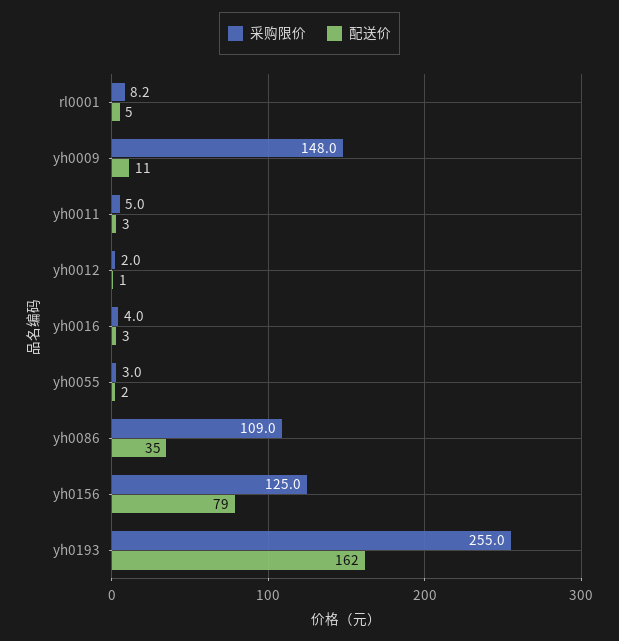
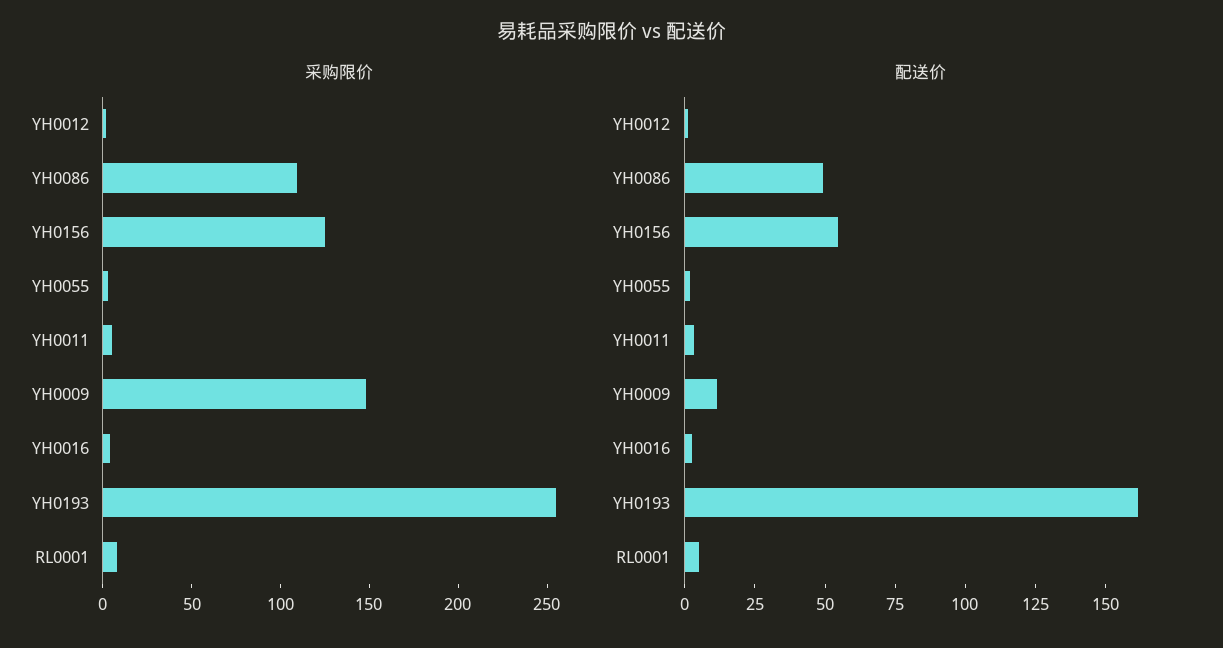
  {
    "采购限价": {
      "rl0001": 8.2,
      "yh0009": 148,
      "yh0011": 5,
      "yh0012": 2,
      "yh0016": 4,
      "yh0055": 3,
      "yh0086": 109,
      "yh0156": 125,
      "yh0193": 255
    },
    "配送价": {
      "rl0001": 5,
      "yh0009": 11,
      "yh0011": 3,
      "yh0012": 1,
      "yh0016": 3,
      "yh0055": 2,
-     "yh0086": 35,
+     "yh0086": 50,
-     "yh0156": 79,
+     "yh0156": 55,
      "yh0193": 162
    }
  }

